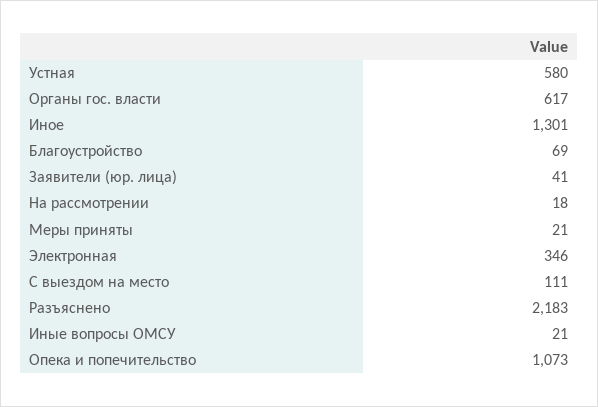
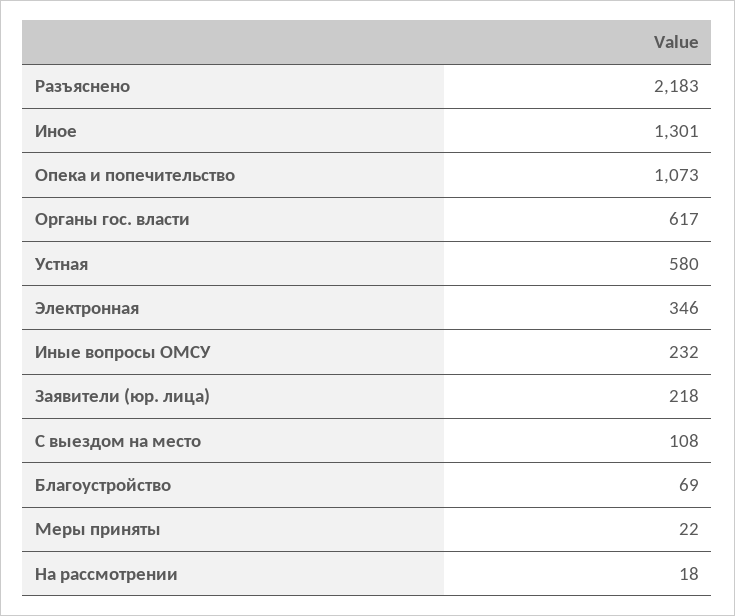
  {
    "Устная": 580,
    "Органы гос. власти": 617,
    "Иное": 1301,
    "Благоустройство": 69,
-   "Заявители (юр. лица)": 41,
+   "Заявители (юр. лица)": 218,
    "На рассмотрении": 18,
-   "Меры приняты": 21,
+   "Меры приняты": 22,
    "Электронная": 346,
-   "С выездом на место": 111,
+   "С выездом на место": 108,
    "Разъяснено": 2183,
-   "Иные вопросы ОМСУ": 21,
+   "Иные вопросы ОМСУ": 232,
    "Опека и попечительство": 1073
  }

